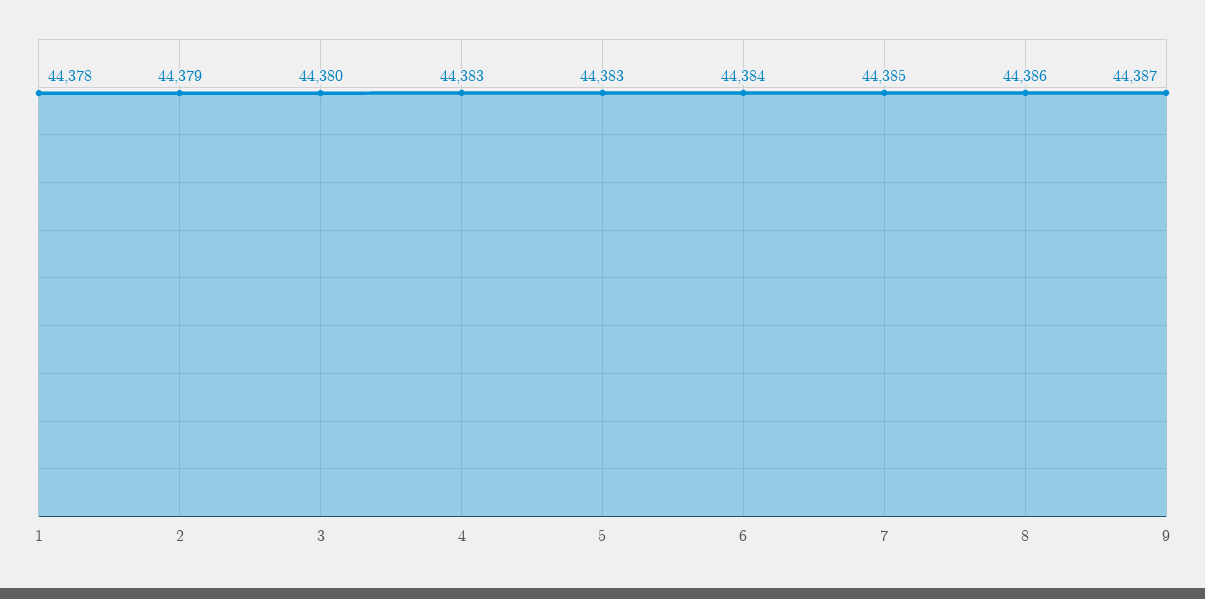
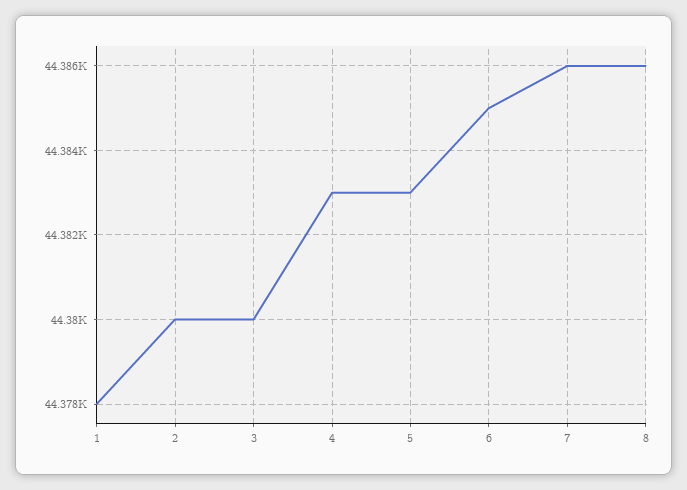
  {
    "1": 44378,
-   "2": 44379,
+   "2": 44380,
    "3": 44380,
    "4": 44383,
    "5": 44383,
-   "6": 44384,
+   "6": 44385,
-   "7": 44385,
+   "7": 44386,
-   "8": 44386,
+   "8": 44386
-   "9": 44387
  }

